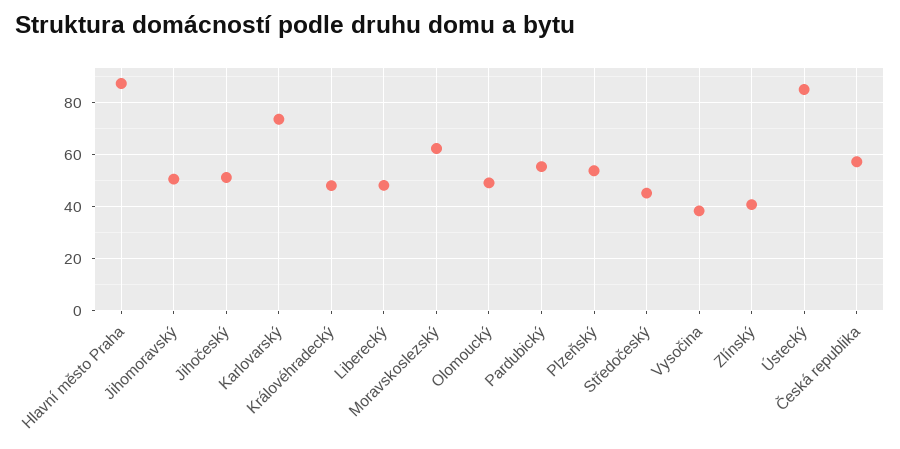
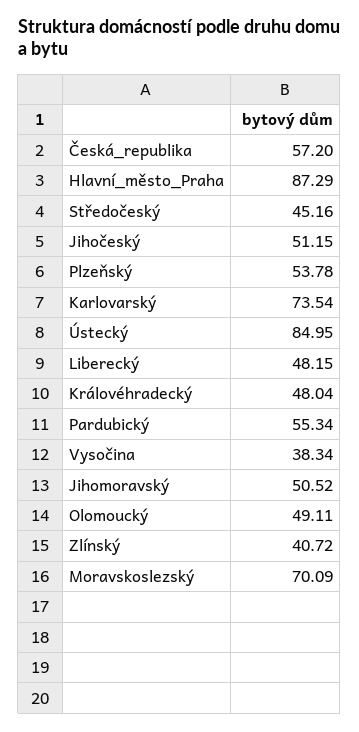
  {
    "Hlavní město Praha": 87.29,
    "Jihomoravský": 50.52,
    "Jihočeský": 51.15,
    "Karlovarský": 73.54,
    "Královéhradecký": 48.04,
    "Liberecký": 48.15,
-   "Moravskoslezský": 62.5,
+   "Moravskoslezský": 70.09,
    "Olomoucký": 49.11,
    "Pardubický": 55.34,
    "Plzeňský": 53.78,
    "Středočeský": 45.16,
    "Vysočina": 38.34,
    "Zlínský": 40.72,
    "Ústecký": 84.95,
    "Česká republika": 57.2
  }

